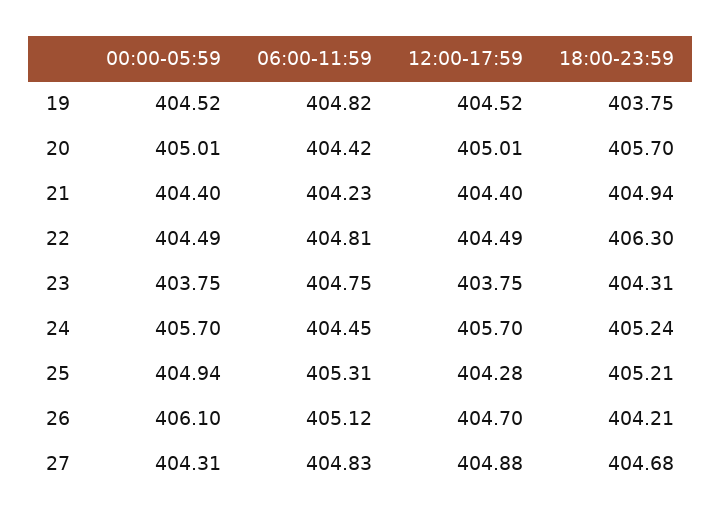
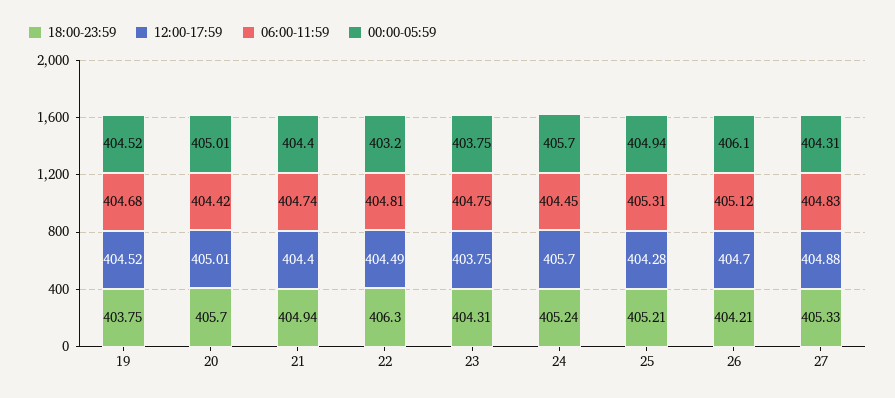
  {
    "00:00-05:59": {
      "19": 404.52,
      "20": 405.01,
      "21": 404.4,
-     "22": 404.49,
+     "22": 403.2,
      "23": 403.75,
      "24": 405.7,
      "25": 404.94,
      "26": 406.1,
      "27": 404.31
    },
    "06:00-11:59": {
-     "19": 404.82,
+     "19": 404.68,
      "20": 404.42,
-     "21": 404.23,
+     "21": 404.74,
      "22": 404.81,
      "23": 404.75,
      "24": 404.45,
      "25": 405.31,
      "26": 405.12,
      "27": 404.83
    },
    "12:00-17:59": {
      "19": 404.52,
      "20": 405.01,
      "21": 404.4,
      "22": 404.49,
      "23": 403.75,
      "24": 405.7,
      "25": 404.28,
      "26": 404.7,
      "27": 404.88
    },
    "18:00-23:59": {
      "19": 403.75,
      "20": 405.7,
      "21": 404.94,
      "22": 406.3,
      "23": 404.31,
      "24": 405.24,
      "25": 405.21,
      "26": 404.21,
-     "27": 404.68
+     "27": 405.33
    }
  }

